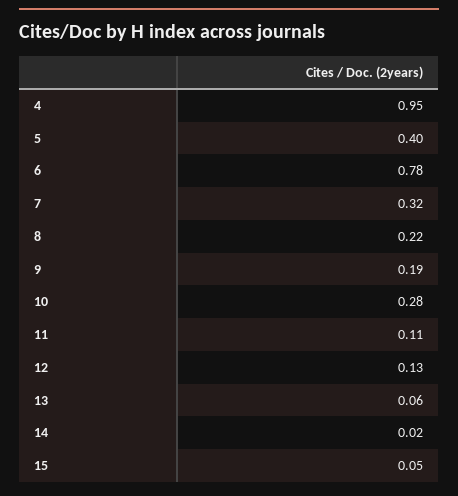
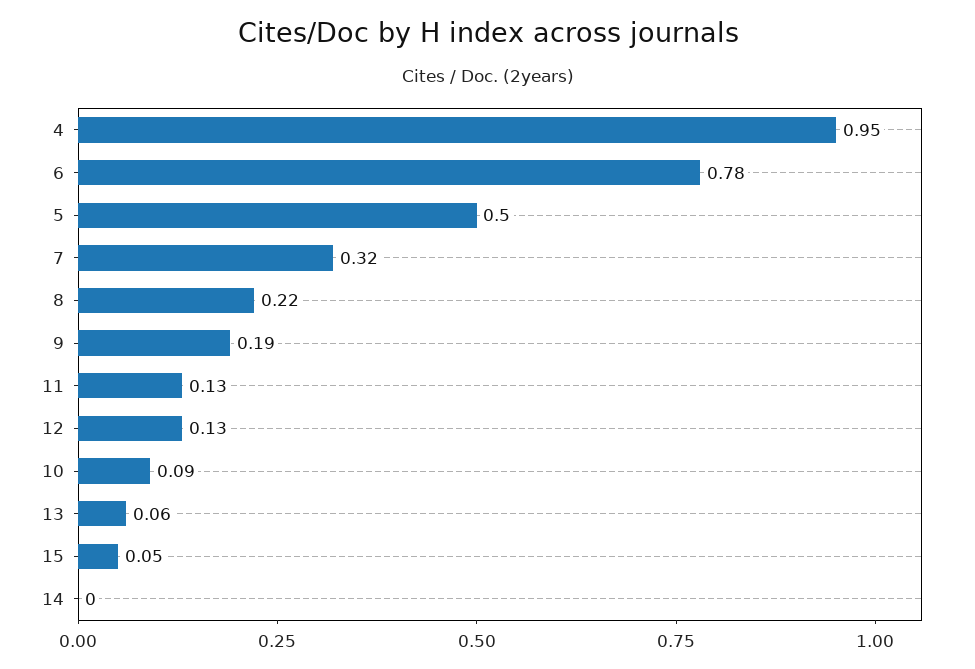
  {
    "4": 0.95,
-   "5": 0.4,
+   "5": 0.5,
    "6": 0.78,
    "7": 0.32,
    "8": 0.22,
    "9": 0.19,
-   "10": 0.28,
+   "10": 0.09,
-   "11": 0.11,
+   "11": 0.13,
    "12": 0.13,
    "13": 0.06,
-   "14": 0.02,
+   "14": 0,
    "15": 0.05
  }

